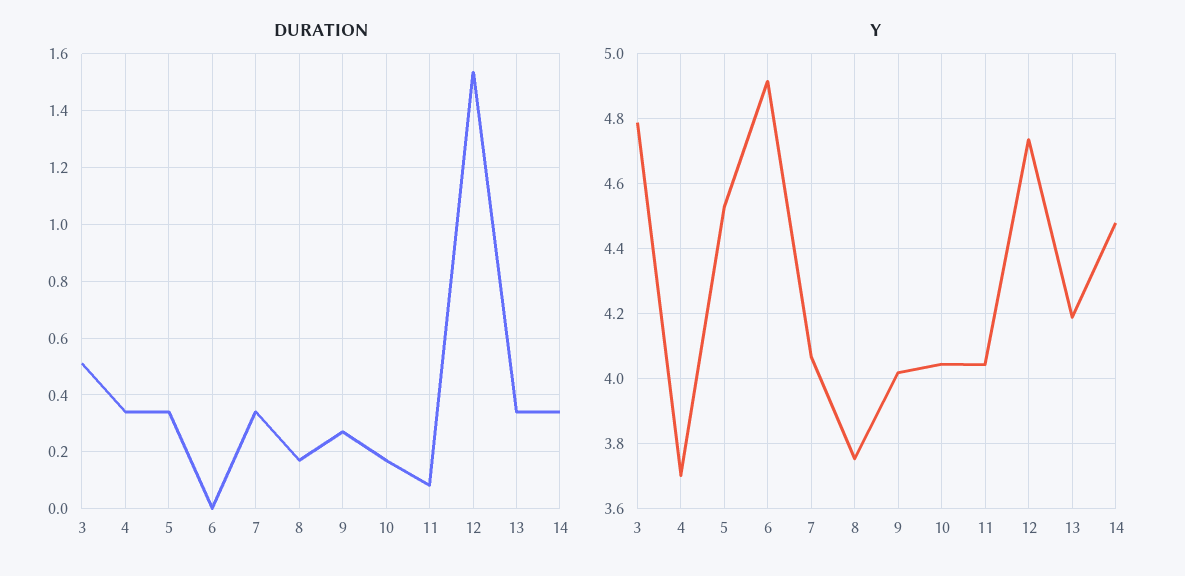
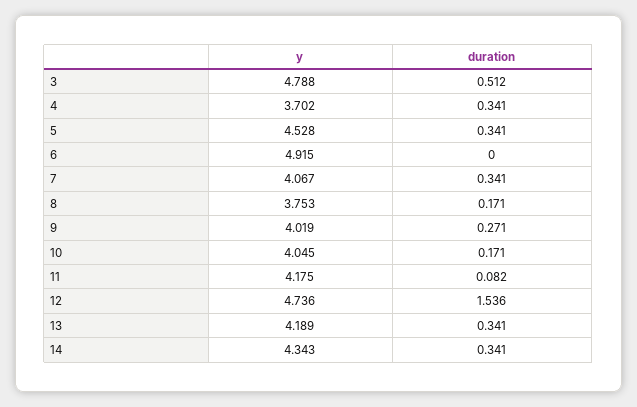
  {
    "DURATION": {
      "3": 0.512,
      "4": 0.341,
      "5": 0.341,
      "6": 0,
      "7": 0.341,
      "8": 0.171,
      "9": 0.271,
      "10": 0.171,
      "11": 0.082,
      "12": 1.536,
      "13": 0.341,
      "14": 0.341
    },
    "Y": {
      "3": 4.788,
      "4": 3.702,
      "5": 4.528,
      "6": 4.915,
      "7": 4.067,
      "8": 3.753,
      "9": 4.019,
      "10": 4.045,
-     "11": 4.04,
+     "11": 4.175,
      "12": 4.736,
      "13": 4.189,
-     "14": 4.48
+     "14": 4.343
    }
  }

